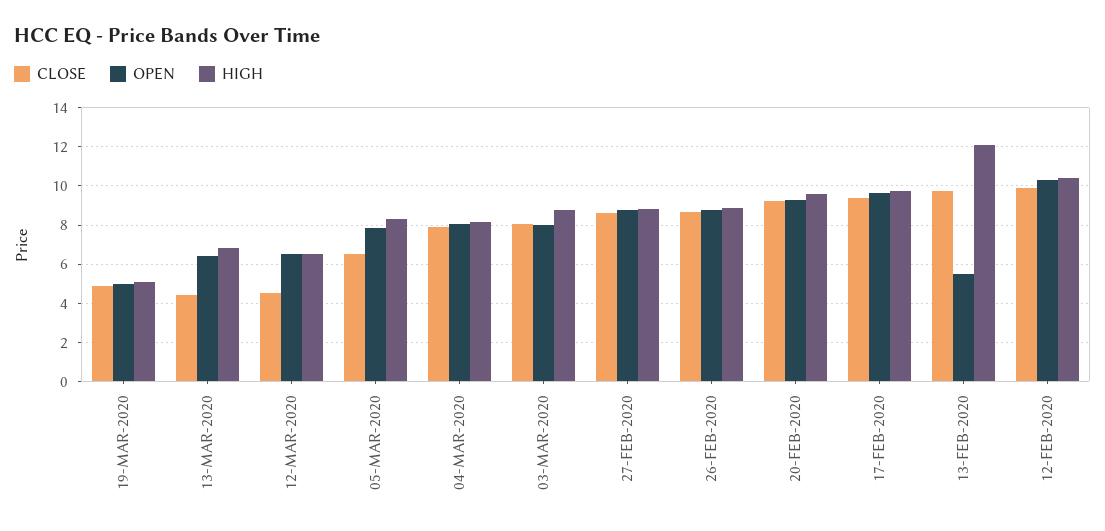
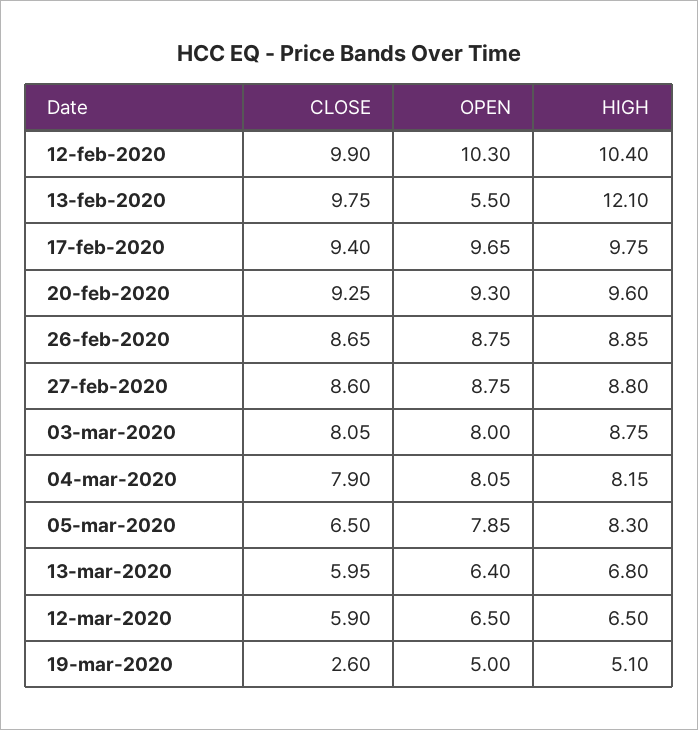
  {
    "CLOSE": {
-     "19-MAR-2020": 5,
+     "19-MAR-2020": 2.6,
-     "13-MAR-2020": 4.5,
+     "13-MAR-2020": 5.95,
-     "12-MAR-2020": 4.5,
+     "12-MAR-2020": 5.9,
      "05-MAR-2020": 6.5,
      "04-MAR-2020": 7.9,
      "03-MAR-2020": 8.05,
      "27-FEB-2020": 8.6,
      "26-FEB-2020": 8.65,
      "20-FEB-2020": 9.25,
      "17-FEB-2020": 9.4,
      "13-FEB-2020": 9.75,
      "12-FEB-2020": 9.9
    },
    "OPEN": {
      "19-MAR-2020": 5,
      "13-MAR-2020": 6.4,
      "12-MAR-2020": 6.5,
      "05-MAR-2020": 7.85,
      "04-MAR-2020": 8.05,
      "03-MAR-2020": 8,
      "27-FEB-2020": 8.75,
      "26-FEB-2020": 8.75,
      "20-FEB-2020": 9.3,
      "17-FEB-2020": 9.65,
      "13-FEB-2020": 5.5,
      "12-FEB-2020": 10.3
    },
    "HIGH": {
      "19-MAR-2020": 5.1,
      "13-MAR-2020": 6.8,
      "12-MAR-2020": 6.5,
      "05-MAR-2020": 8.3,
      "04-MAR-2020": 8.15,
      "03-MAR-2020": 8.75,
      "27-FEB-2020": 8.8,
      "26-FEB-2020": 8.85,
      "20-FEB-2020": 9.6,
      "17-FEB-2020": 9.75,
      "13-FEB-2020": 12.1,
      "12-FEB-2020": 10.4
    }
  }

